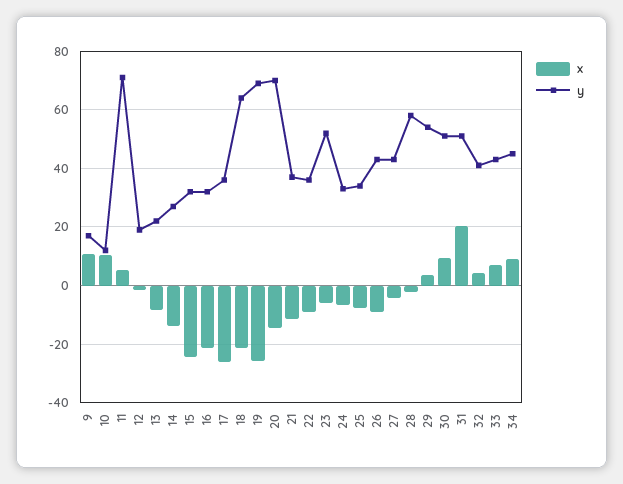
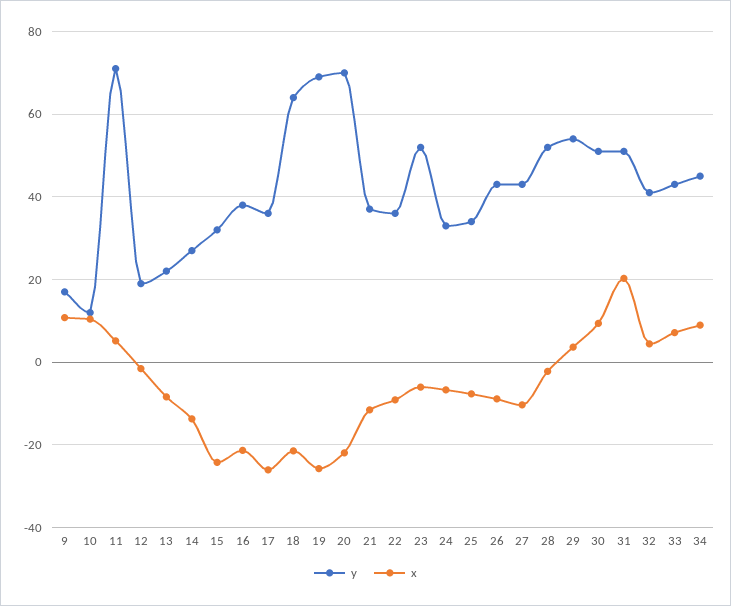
  {
    "x": {
      "9": 10,
      "10": 10,
      "11": 6,
      "12": -2,
      "13": -8,
      "14": -14,
      "15": -24,
      "16": -22,
      "17": -26,
      "18": -22,
      "19": -26,
-     "20": -15,
+     "20": -22,
      "21": -12,
      "22": -10,
      "23": -6,
      "24": -6,
      "25": -8,
      "26": -8,
-     "27": -5,
+     "27": -10,
      "28": -2,
      "29": 4,
      "30": 10,
      "31": 20,
      "32": 4,
      "33": 8,
      "34": 8
    },
    "y": {
      "9": 18,
      "10": 12,
      "11": 72,
      "12": 20,
      "13": 22,
      "14": 28,
      "15": 32,
-     "16": 32.5,
+     "16": 38,
      "17": 36,
      "18": 64,
      "19": 70,
      "20": 70,
      "21": 38,
      "22": 36,
      "23": 52,
      "24": 34,
      "25": 34,
      "26": 44,
      "27": 44,
-     "28": 57.5,
+     "28": 52,
      "29": 54,
      "30": 52,
      "31": 52,
      "32": 42,
      "33": 44,
      "34": 46
    }
  }

